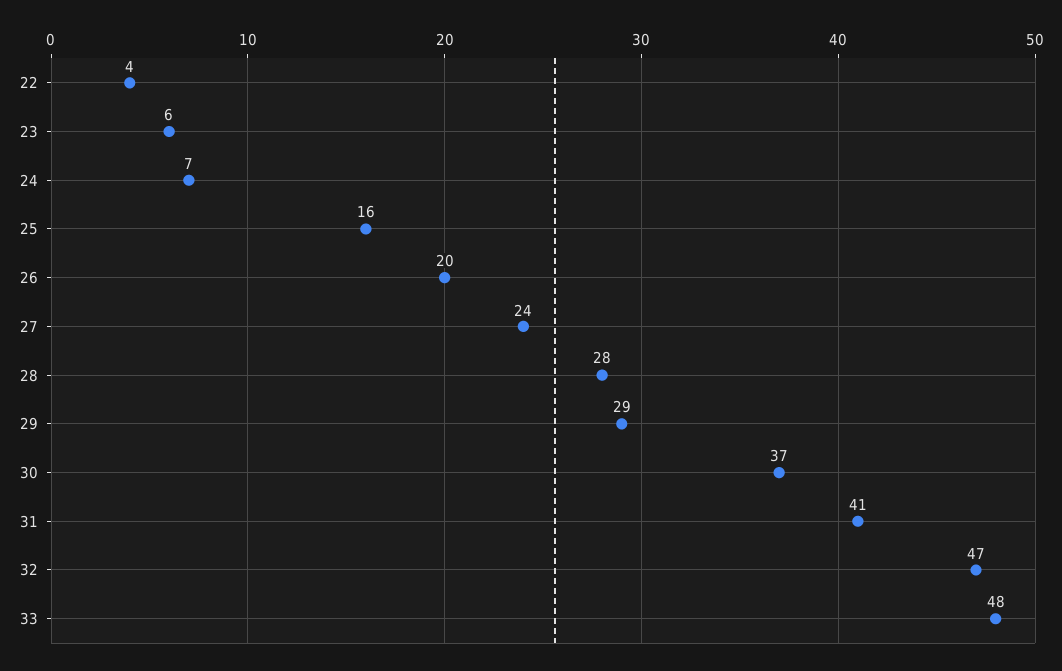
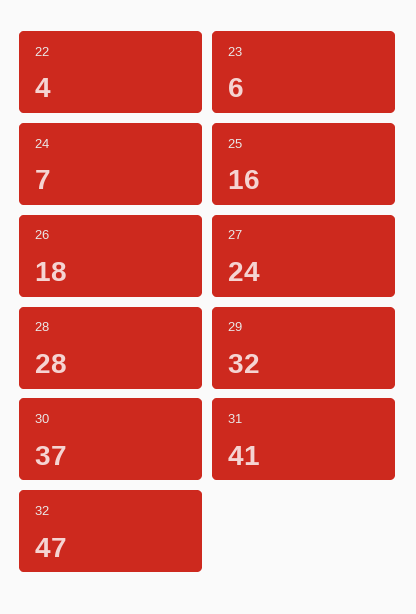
  {
    "22": 4,
    "23": 6,
    "24": 7,
    "25": 16,
-   "26": 20,
+   "26": 18,
    "27": 24,
    "28": 28,
-   "29": 29,
+   "29": 32,
    "30": 37,
    "31": 41,
-   "32": 47,
+   "32": 47
-   "33": 48
  }

